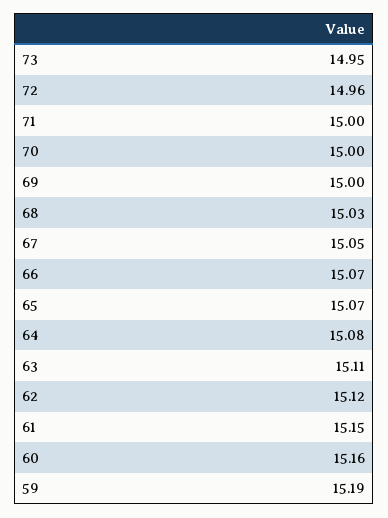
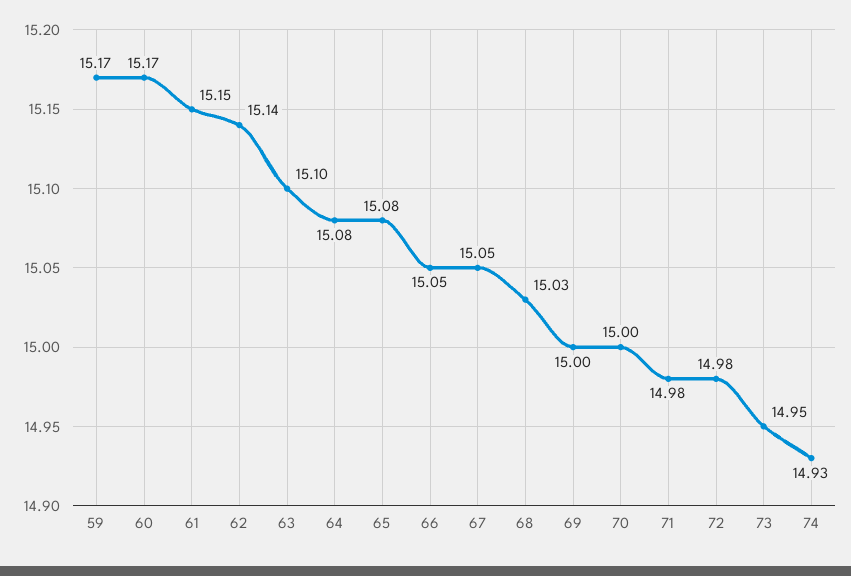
  {
    "73": 14.95,
-   "72": 14.96,
+   "72": 14.98,
-   "71": 15,
+   "71": 14.98,
    "70": 15,
    "69": 15,
    "68": 15.03,
    "67": 15.05,
-   "66": 15.07,
+   "66": 15.05,
-   "65": 15.07,
+   "65": 15.08,
    "64": 15.08,
-   "63": 15.11,
+   "63": 15.1,
-   "62": 15.12,
+   "62": 15.14,
    "61": 15.15,
-   "60": 15.16,
+   "60": 15.17,
-   "59": 15.19
+   "59": 15.17,
+   "74": 14.93
  }

